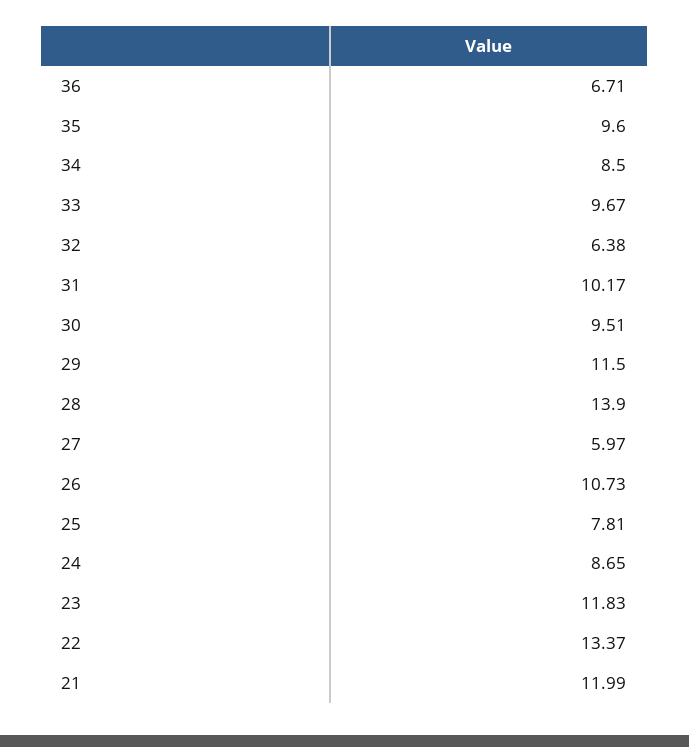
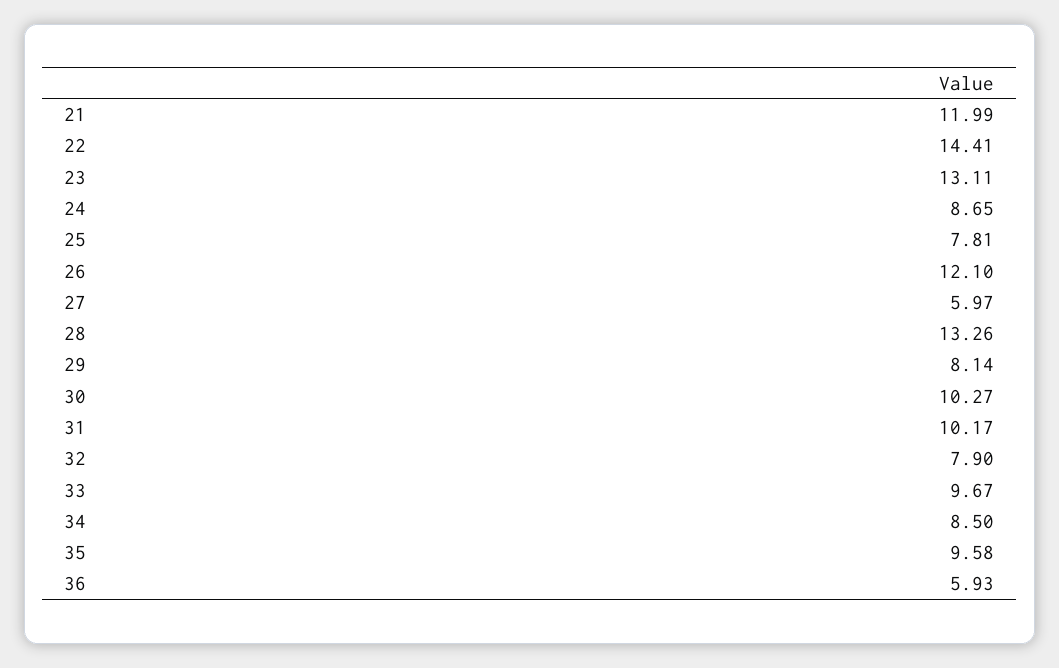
  {
-   "36": 6.71,
+   "36": 5.93,
-   "35": 9.6,
+   "35": 9.58,
    "34": 8.5,
    "33": 9.67,
-   "32": 6.38,
+   "32": 7.9,
    "31": 10.17,
-   "30": 9.51,
+   "30": 10.27,
-   "29": 11.5,
+   "29": 8.14,
-   "28": 13.9,
+   "28": 13.26,
    "27": 5.97,
-   "26": 10.73,
+   "26": 12.1,
    "25": 7.81,
    "24": 8.65,
-   "23": 11.83,
+   "23": 13.11,
-   "22": 13.37,
+   "22": 14.41,
    "21": 11.99
  }

